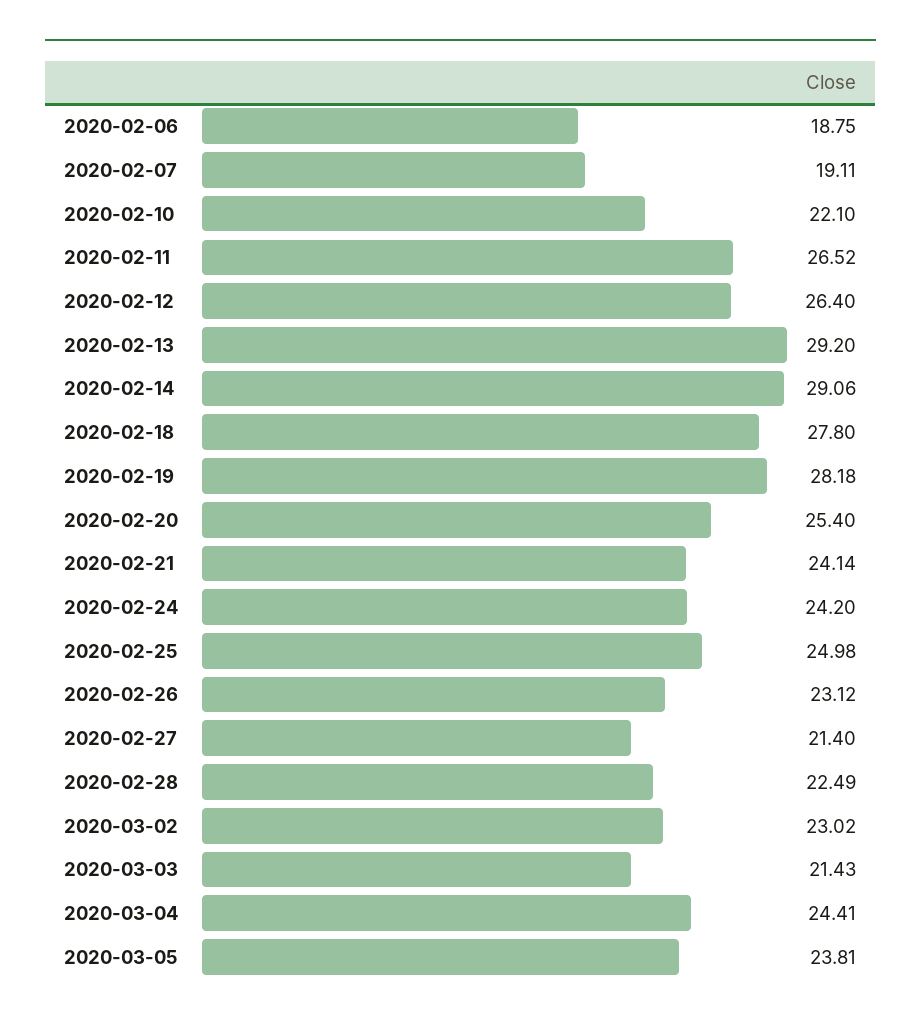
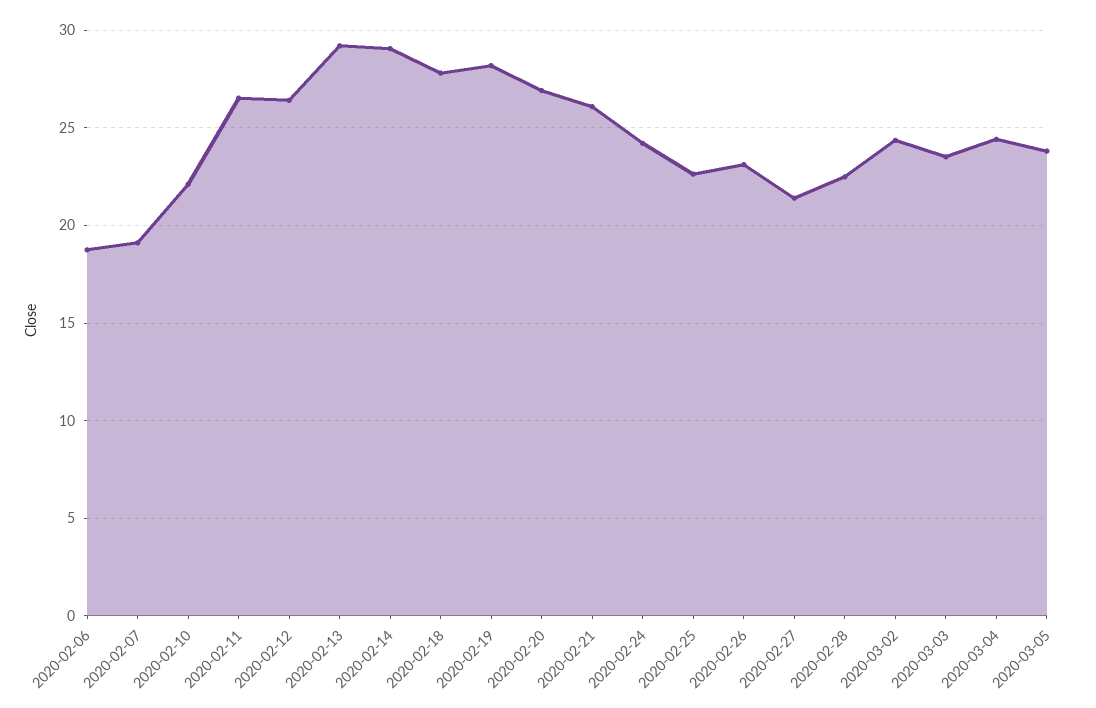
  {
    "2020-02-06": 18.75,
    "2020-02-07": 19.11,
    "2020-02-10": 22.1,
    "2020-02-11": 26.52,
    "2020-02-12": 26.4,
    "2020-02-13": 29.2,
    "2020-02-14": 29.06,
    "2020-02-18": 27.8,
    "2020-02-19": 28.18,
-   "2020-02-20": 25.4,
+   "2020-02-20": 27,
-   "2020-02-21": 24.14,
+   "2020-02-21": 26,
    "2020-02-24": 24.2,
-   "2020-02-25": 24.98,
+   "2020-02-25": 22.5,
    "2020-02-26": 23.12,
    "2020-02-27": 21.4,
    "2020-02-28": 22.49,
-   "2020-03-02": 23.02,
+   "2020-03-02": 24.5,
-   "2020-03-03": 21.43,
+   "2020-03-03": 23.5,
    "2020-03-04": 24.41,
    "2020-03-05": 23.81
  }

